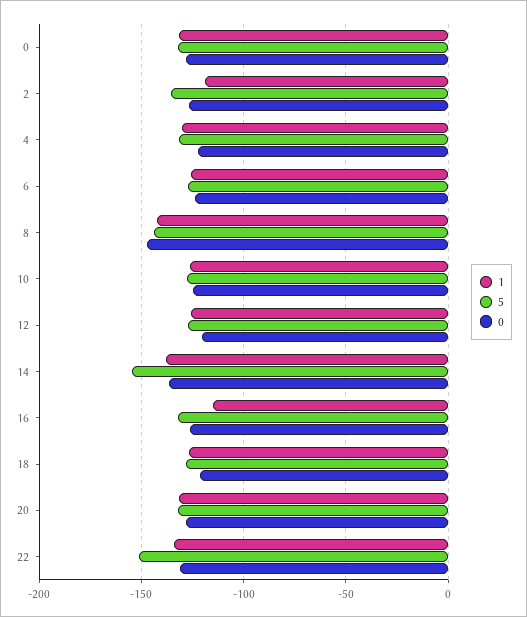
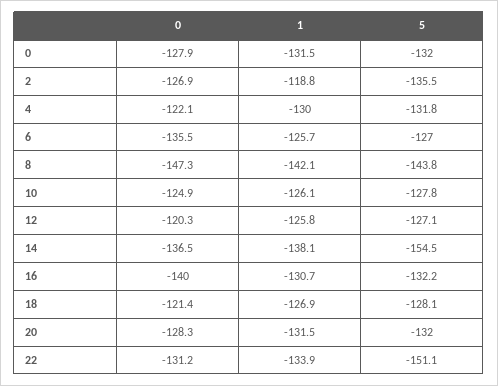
  {
    "1": {
      "0": -131.5,
      "2": -118.8,
      "4": -130,
      "6": -125.7,
      "8": -142.1,
      "10": -126.1,
      "12": -125.8,
      "14": -138.1,
-     "16": -115,
+     "16": -130.7,
      "18": -126.9,
      "20": -131.5,
      "22": -133.9
    },
    "5": {
      "0": -132,
      "2": -135.5,
      "4": -131.8,
      "6": -127,
      "8": -143.8,
      "10": -127.8,
      "12": -127.1,
      "14": -154.5,
      "16": -132.2,
      "18": -128.1,
      "20": -132,
      "22": -151.1
    },
    "0": {
      "0": -127.9,
      "2": -126.9,
      "4": -122.1,
-     "6": -125,
+     "6": -135.5,
      "8": -147.3,
      "10": -124.9,
      "12": -120.3,
      "14": -136.5,
-     "16": -125,
+     "16": -140,
      "18": -121.4,
      "20": -128.3,
      "22": -131.2
    }
  }

